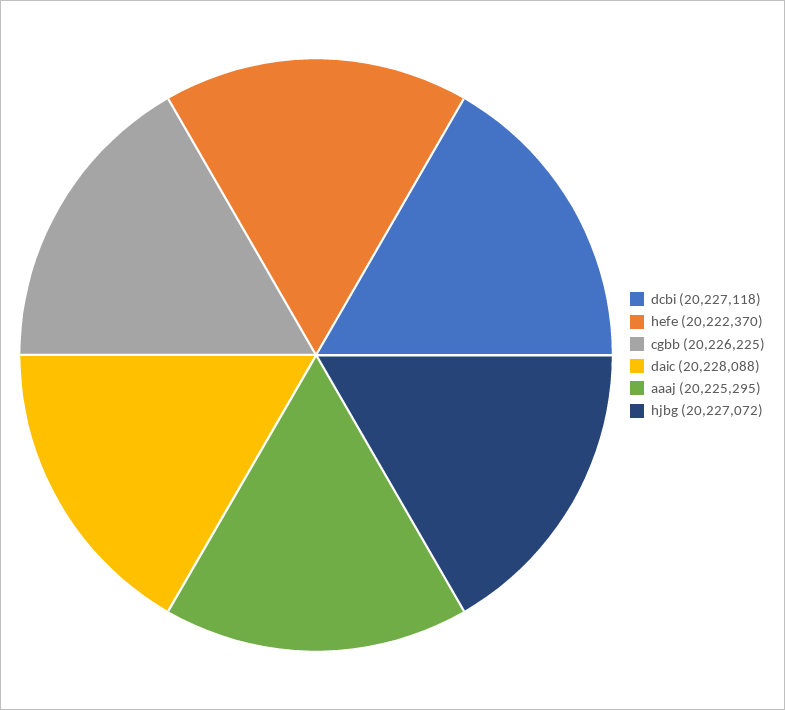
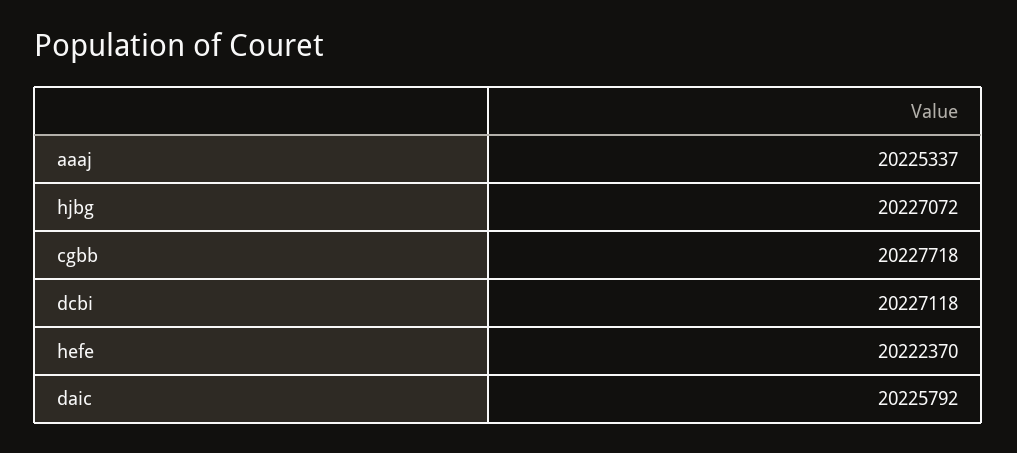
  {
    "dcbi": 20227118,
    "hefe": 20222370,
-   "cgbb": 20226225,
+   "cgbb": 20227718,
-   "daic": 20228088,
+   "daic": 20225792,
-   "aaaj": 20225295,
+   "aaaj": 20225337,
    "hjbg": 20227072
  }

